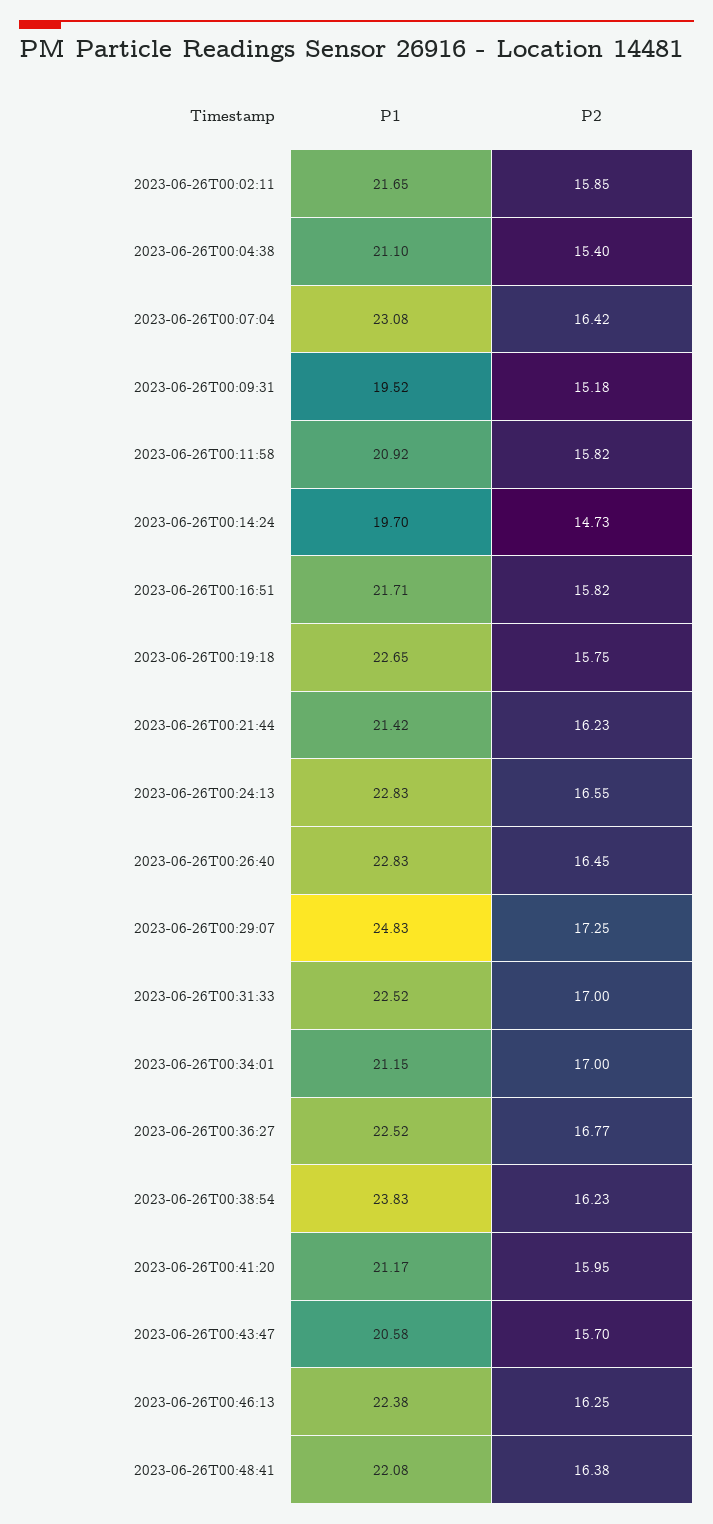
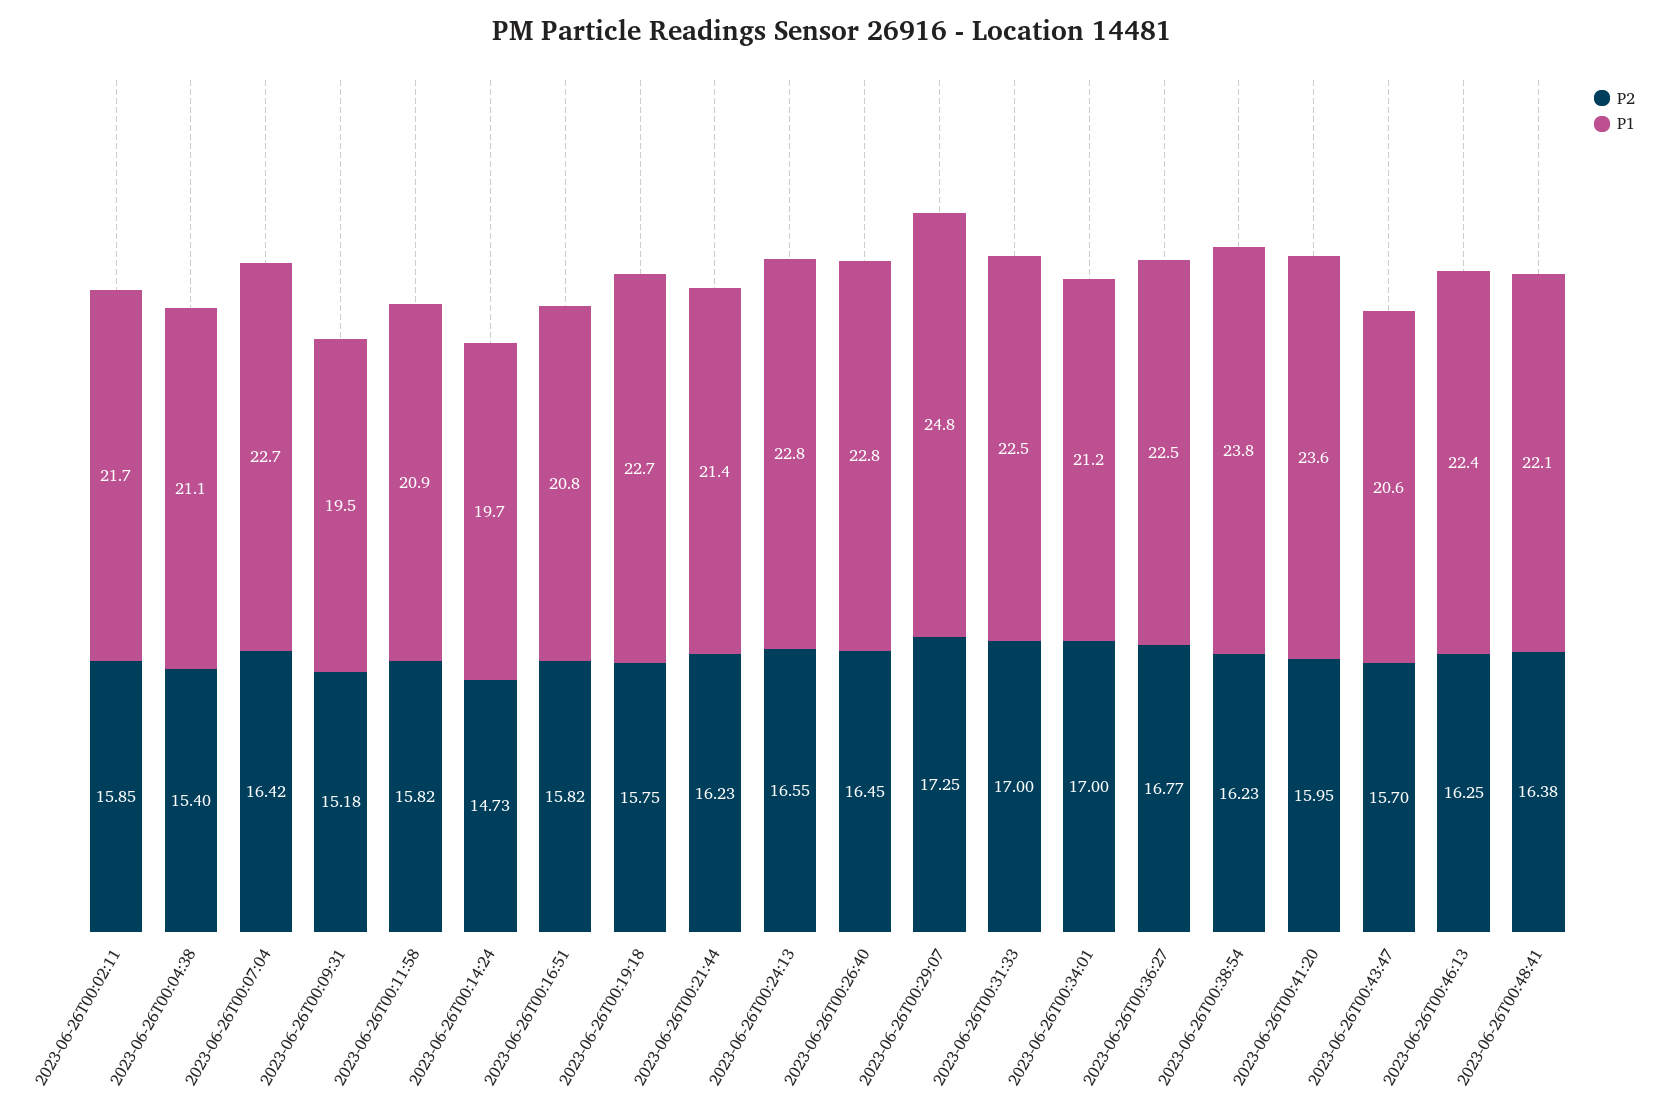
  {
    "P1": {
      "2023-06-26T00:02:11": 21.65,
      "2023-06-26T00:04:38": 21.1,
-     "2023-06-26T00:07:04": 23.08,
+     "2023-06-26T00:07:04": 22.7,
      "2023-06-26T00:09:31": 19.52,
      "2023-06-26T00:11:58": 20.92,
      "2023-06-26T00:14:24": 19.7,
-     "2023-06-26T00:16:51": 21.71,
+     "2023-06-26T00:16:51": 20.8,
      "2023-06-26T00:19:18": 22.65,
      "2023-06-26T00:21:44": 21.42,
      "2023-06-26T00:24:13": 22.83,
      "2023-06-26T00:26:40": 22.83,
      "2023-06-26T00:29:07": 24.83,
      "2023-06-26T00:31:33": 22.52,
      "2023-06-26T00:34:01": 21.15,
      "2023-06-26T00:36:27": 22.52,
      "2023-06-26T00:38:54": 23.83,
-     "2023-06-26T00:41:20": 21.17,
+     "2023-06-26T00:41:20": 23.6,
      "2023-06-26T00:43:47": 20.58,
      "2023-06-26T00:46:13": 22.38,
      "2023-06-26T00:48:41": 22.08
    },
    "P2": {
      "2023-06-26T00:02:11": 15.85,
      "2023-06-26T00:04:38": 15.4,
      "2023-06-26T00:07:04": 16.42,
      "2023-06-26T00:09:31": 15.18,
      "2023-06-26T00:11:58": 15.82,
      "2023-06-26T00:14:24": 14.73,
      "2023-06-26T00:16:51": 15.82,
      "2023-06-26T00:19:18": 15.75,
      "2023-06-26T00:21:44": 16.23,
      "2023-06-26T00:24:13": 16.55,
      "2023-06-26T00:26:40": 16.45,
      "2023-06-26T00:29:07": 17.25,
      "2023-06-26T00:31:33": 17,
      "2023-06-26T00:34:01": 17,
      "2023-06-26T00:36:27": 16.77,
      "2023-06-26T00:38:54": 16.23,
      "2023-06-26T00:41:20": 15.95,
      "2023-06-26T00:43:47": 15.7,
      "2023-06-26T00:46:13": 16.25,
      "2023-06-26T00:48:41": 16.38
    }
  }

